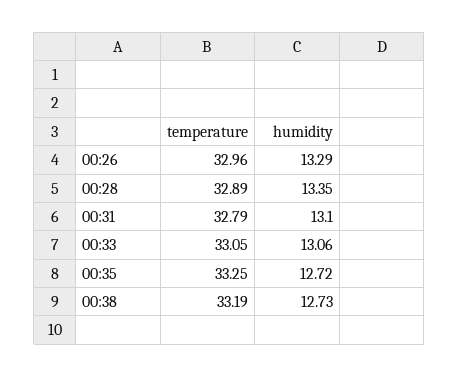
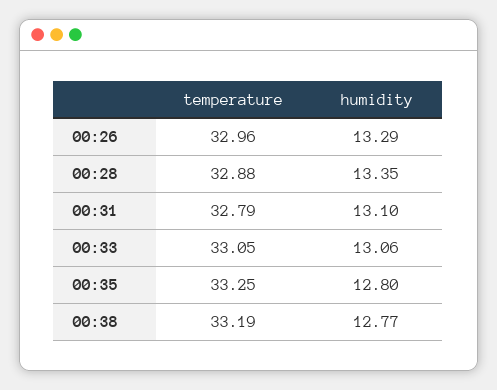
  {
    "temperature": {
      "00:26": 32.96,
-     "00:28": 32.89,
+     "00:28": 32.88,
      "00:31": 32.79,
      "00:33": 33.05,
      "00:35": 33.25,
      "00:38": 33.19
    },
    "humidity": {
      "00:26": 13.29,
      "00:28": 13.35,
      "00:31": 13.1,
      "00:33": 13.06,
-     "00:35": 12.72,
+     "00:35": 12.8,
-     "00:38": 12.73
+     "00:38": 12.77
    }
  }

